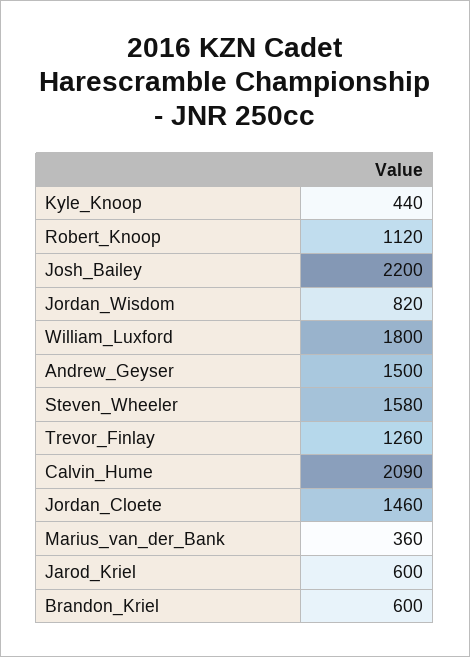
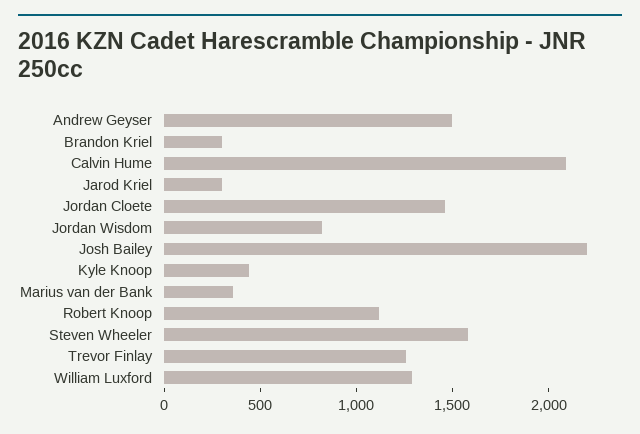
  {
    "Kyle_Knoop": 440,
    "Robert_Knoop": 1120,
    "Josh_Bailey": 2200,
    "Jordan_Wisdom": 820,
-   "William_Luxford": 1800,
+   "William_Luxford": 1300,
    "Andrew_Geyser": 1500,
    "Steven_Wheeler": 1580,
    "Trevor_Finlay": 1260,
    "Calvin_Hume": 2090,
    "Jordan_Cloete": 1460,
    "Marius_van_der_Bank": 360,
-   "Jarod_Kriel": 600,
+   "Jarod_Kriel": 300,
-   "Brandon_Kriel": 600
+   "Brandon_Kriel": 300
  }

